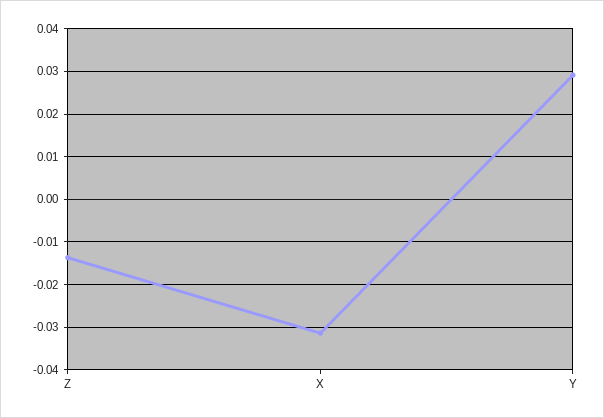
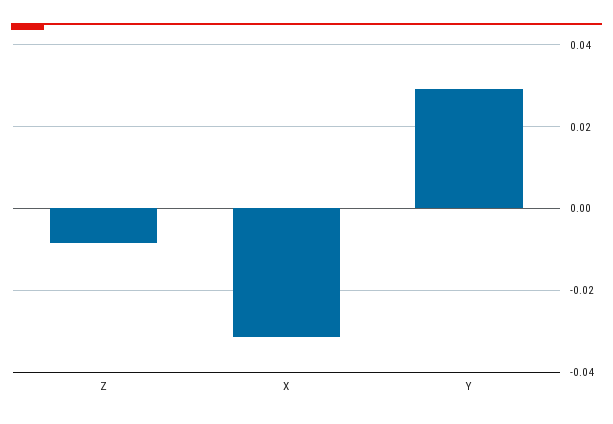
  {
-   "Z": -0.014,
+   "Z": -0.008,
    "X": -0.032,
    "Y": 0.03
  }

